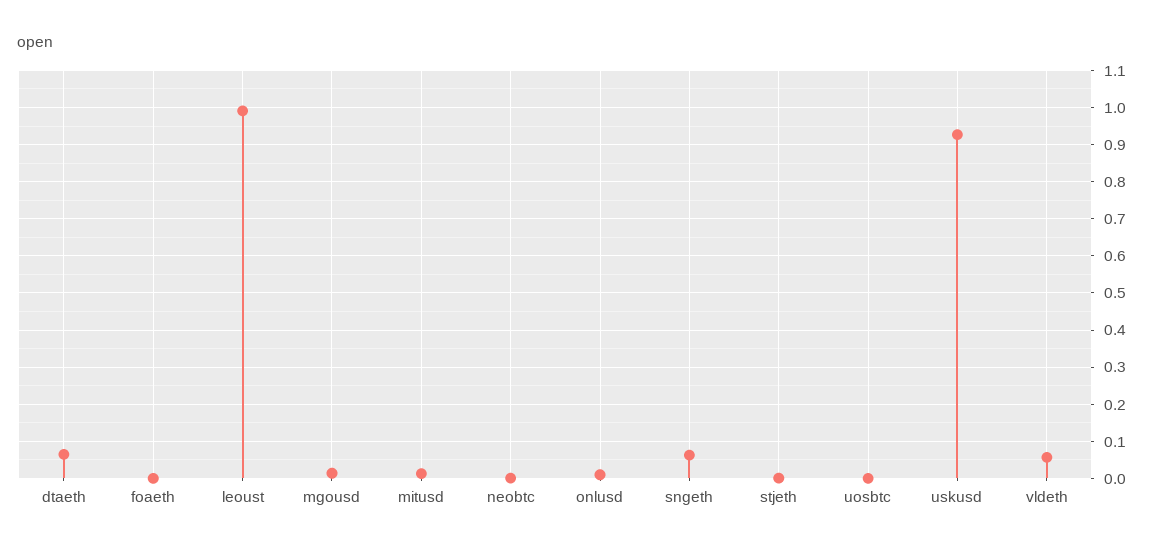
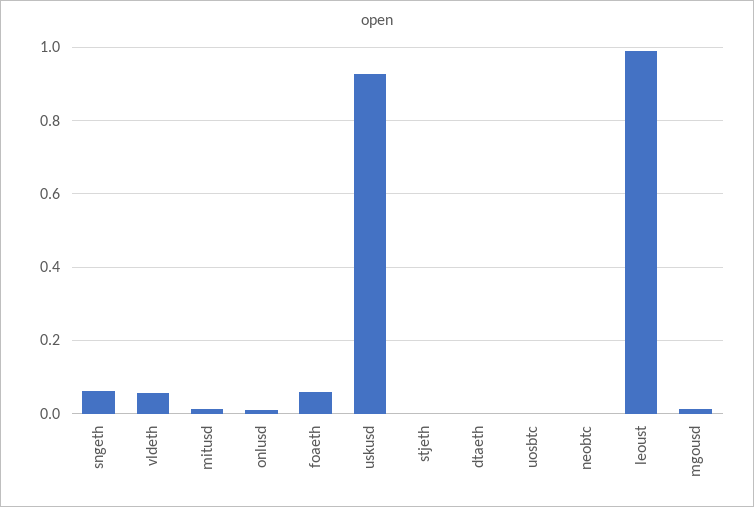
  {
-   "dtaeth": 0.06,
+   "dtaeth": 0,
-   "foaeth": 0,
+   "foaeth": 0.06,
    "leoust": 1,
    "mgousd": 0.02,
    "mitusd": 0.02,
    "neobtc": 0,
    "onlusd": 0.02,
    "sngeth": 0.06,
    "stjeth": 0,
    "uosbtc": 0,
    "uskusd": 0.92,
    "vldeth": 0.06
  }

